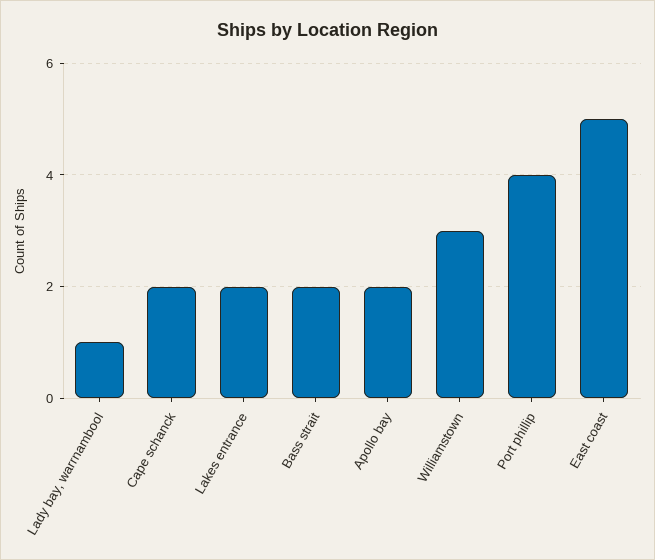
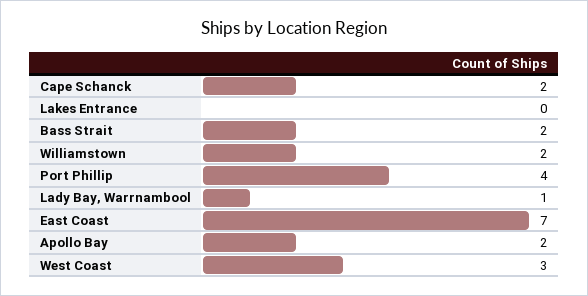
  {
    "Lady bay, warrnambool": 1,
    "Cape schanck": 2,
-   "Lakes entrance": 2,
+   "Lakes entrance": 0,
    "Bass strait": 2,
    "Apollo bay": 2,
-   "Williamstown": 3,
+   "Williamstown": 2,
    "Port phillip": 4,
-   "East coast": 5
+   "East coast": 7,
+   "West Coast": 3
  }

